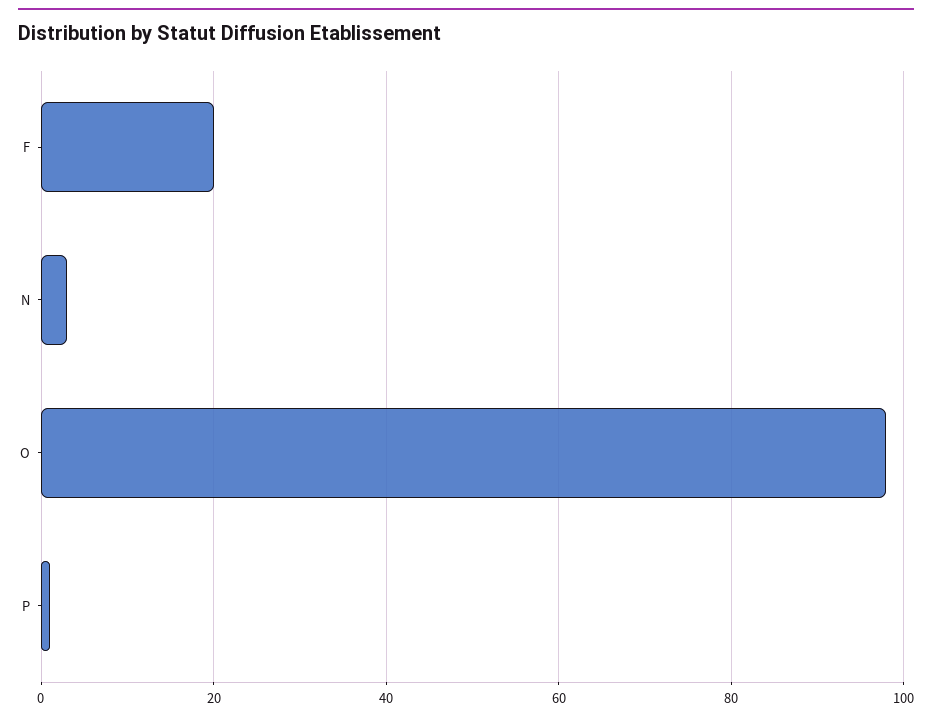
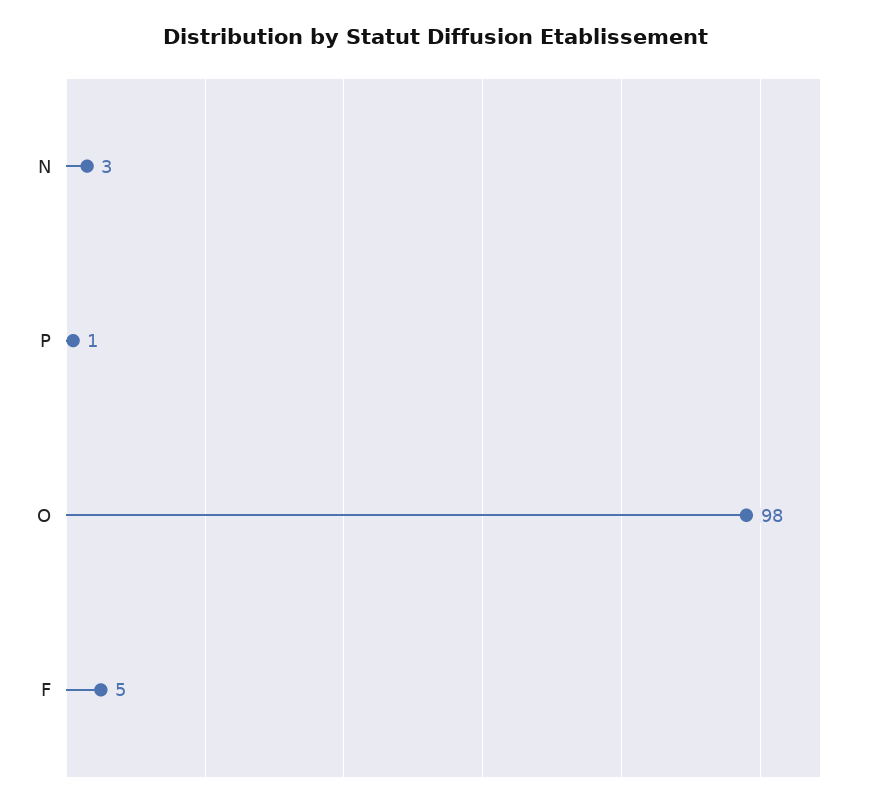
  {
-   "F": 20,
+   "F": 5,
    "N": 3,
    "O": 98,
    "P": 1
  }

